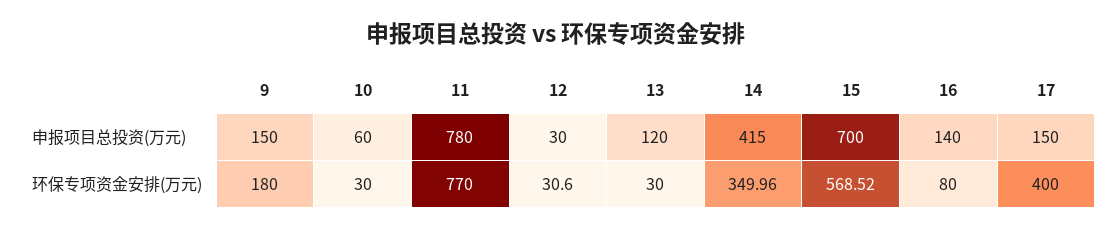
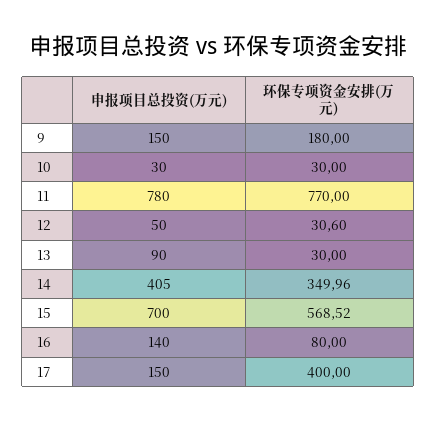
  {
    "9": {
      "申报项目总投资(万元)": 150,
      "环保专项资金安排(万元)": 180
    },
    "10": {
-     "申报项目总投资(万元)": 60,
+     "申报项目总投资(万元)": 30,
      "环保专项资金安排(万元)": 30
    },
    "11": {
      "申报项目总投资(万元)": 780,
      "环保专项资金安排(万元)": 770
    },
    "12": {
-     "申报项目总投资(万元)": 30,
+     "申报项目总投资(万元)": 50,
      "环保专项资金安排(万元)": 30.6
    },
    "13": {
-     "申报项目总投资(万元)": 120,
+     "申报项目总投资(万元)": 90,
      "环保专项资金安排(万元)": 30
    },
    "14": {
-     "申报项目总投资(万元)": 415,
+     "申报项目总投资(万元)": 405,
      "环保专项资金安排(万元)": 349.96
    },
    "15": {
      "申报项目总投资(万元)": 700,
      "环保专项资金安排(万元)": 568.52
    },
    "16": {
      "申报项目总投资(万元)": 140,
      "环保专项资金安排(万元)": 80
    },
    "17": {
      "申报项目总投资(万元)": 150,
      "环保专项资金安排(万元)": 400
    }
  }

